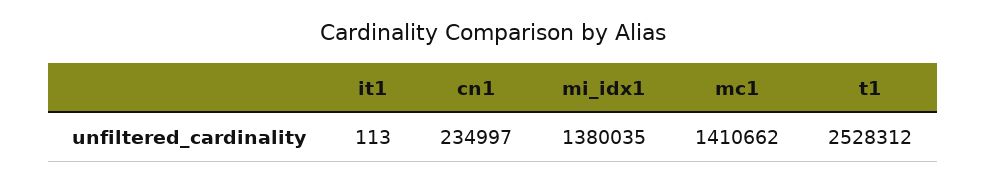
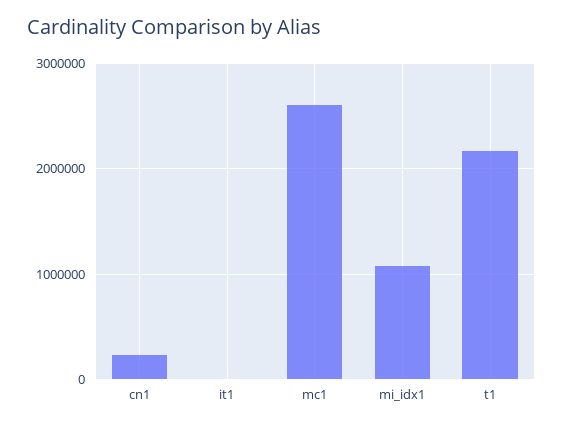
  {
    "it1": 113,
    "cn1": 234997,
-   "mi_idx1": 1380035,
+   "mi_idx1": 1100000,
-   "mc1": 1410662,
+   "mc1": 2600000,
-   "t1": 2528312
+   "t1": 2200000
  }

